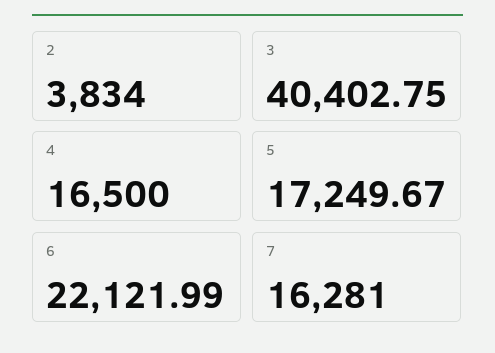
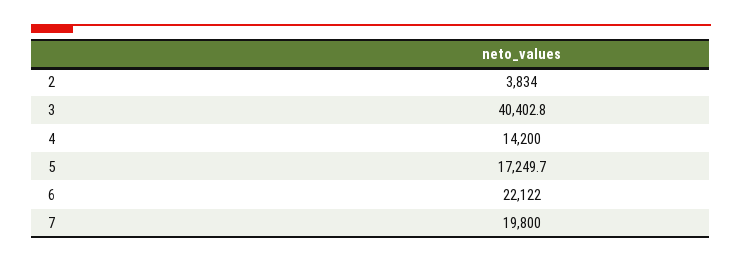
  {
    "2": 3834,
    "3": 40402.75,
-   "4": 16500,
+   "4": 14200,
    "5": 17249.67,
    "6": 22121.99,
-   "7": 16281
+   "7": 19800
  }

